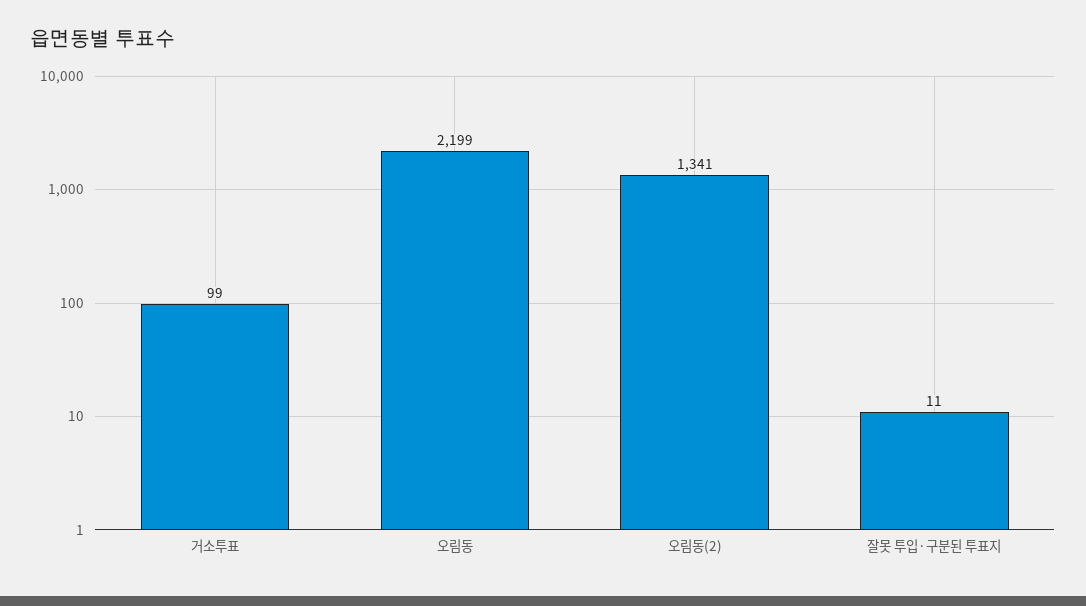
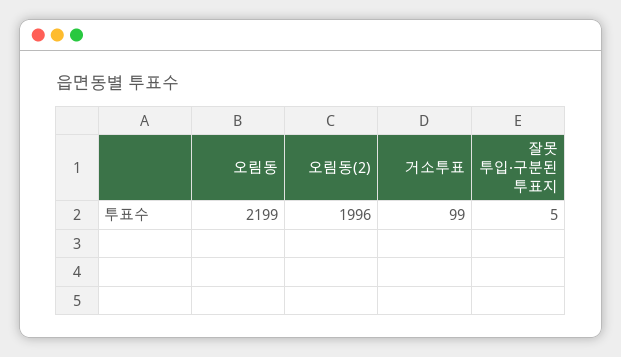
  {
    "거소투표": 99,
    "오림동": 2199,
-   "오림동(2)": 1341,
+   "오림동(2)": 1996,
-   "잘못 투입·구분된 투표지": 11
+   "잘못 투입·구분된 투표지": 5
  }

